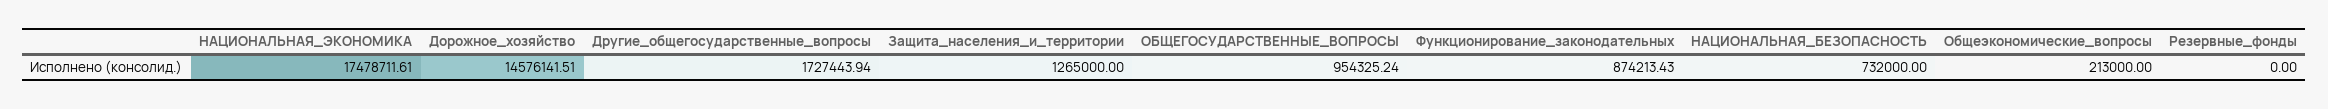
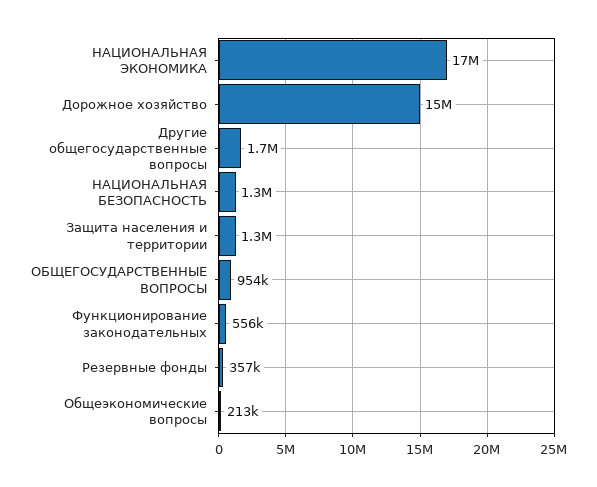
  {
    "НАЦИОНАЛЬНАЯ_ЭКОНОМИКА": 17478711.61,
    "Дорожное_хозяйство": 14576141.51,
    "Другие_общегосударственные_вопросы": 1727443.94,
    "Защита_населения_и_территории": 1265000,
    "ОБЩЕГОСУДАРСТВЕННЫЕ_ВОПРОСЫ": 954325.24,
-   "Функционирование_законодательных": 874213.43,
+   "Функционирование_законодательных": 556000,
-   "НАЦИОНАЛЬНАЯ_БЕЗОПАСНОСТЬ": 732000,
+   "НАЦИОНАЛЬНАЯ_БЕЗОПАСНОСТЬ": 1300000,
    "Общеэкономические_вопросы": 213000,
-   "Резервные_фонды": 0
+   "Резервные_фонды": 357000
  }

